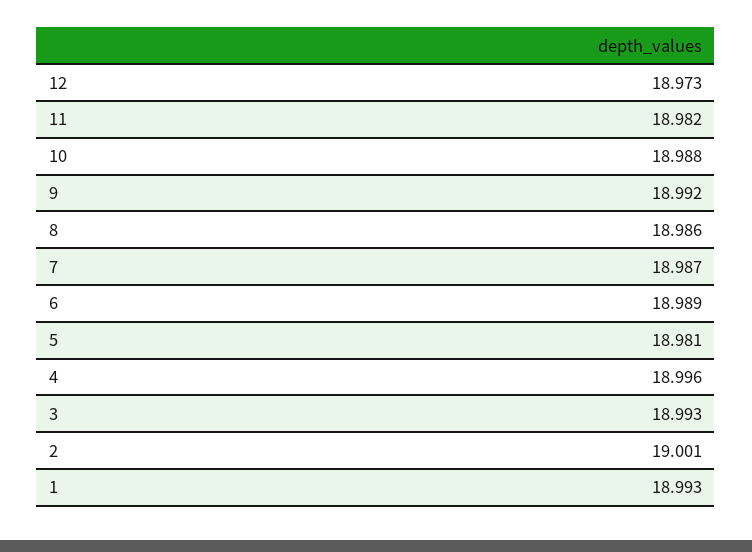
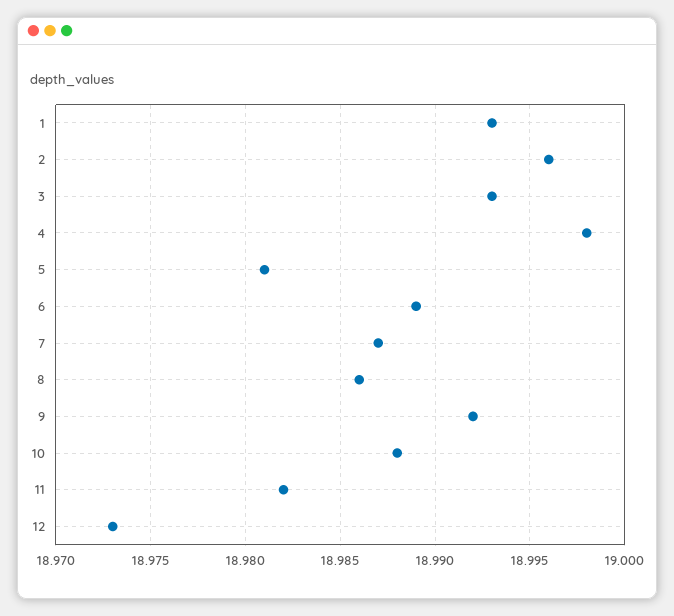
  {
    "12": 18.973,
    "11": 18.982,
    "10": 18.988,
    "9": 18.992,
    "8": 18.986,
    "7": 18.987,
    "6": 18.989,
    "5": 18.981,
-   "4": 18.996,
+   "4": 18.998,
    "3": 18.993,
-   "2": 19.001,
+   "2": 18.996,
    "1": 18.993
  }

